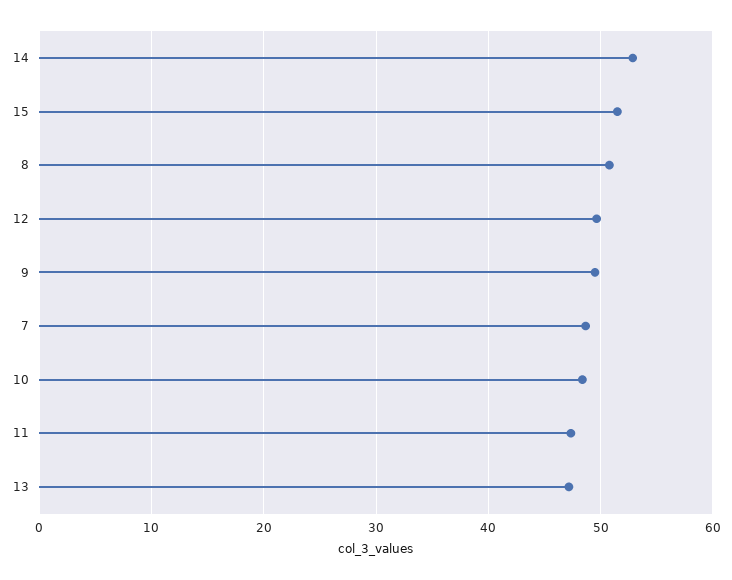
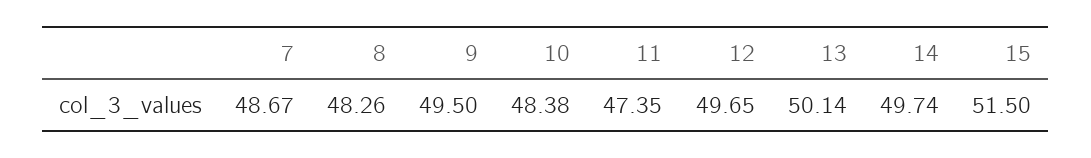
  {
-   "14": 53,
+   "14": 49.74,
    "15": 51.5,
-   "8": 51,
+   "8": 48.26,
    "12": 49.65,
    "9": 49.5,
    "7": 48.67,
    "10": 48.38,
    "11": 47.35,
-   "13": 47
+   "13": 50.14
  }

